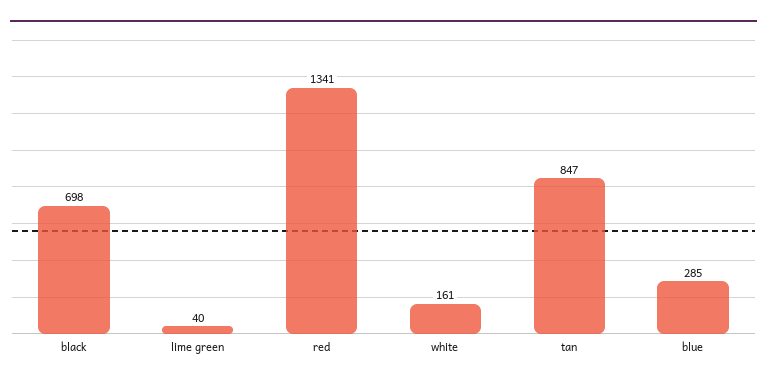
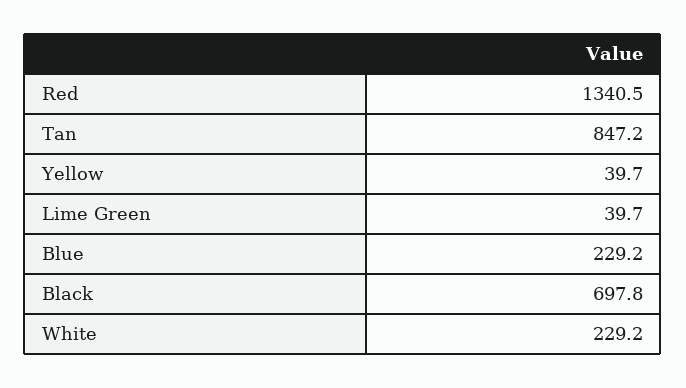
  {
    "black": 697.8,
    "lime green": 39.7,
    "red": 1340.5,
-   "white": 161,
+   "white": 229.2,
    "tan": 847.2,
-   "blue": 285
+   "blue": 229.2,
+   "Yellow": 39.7
  }

